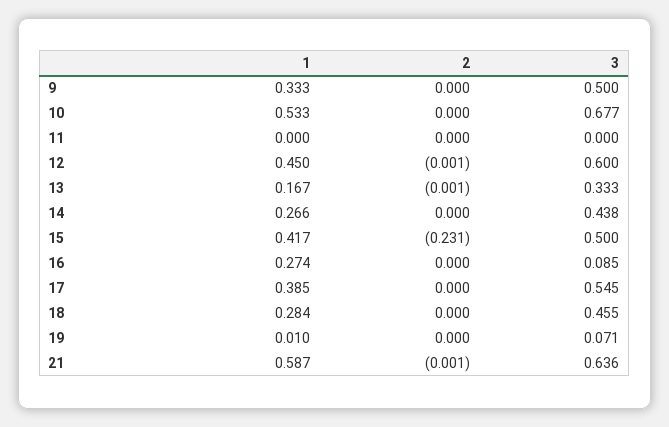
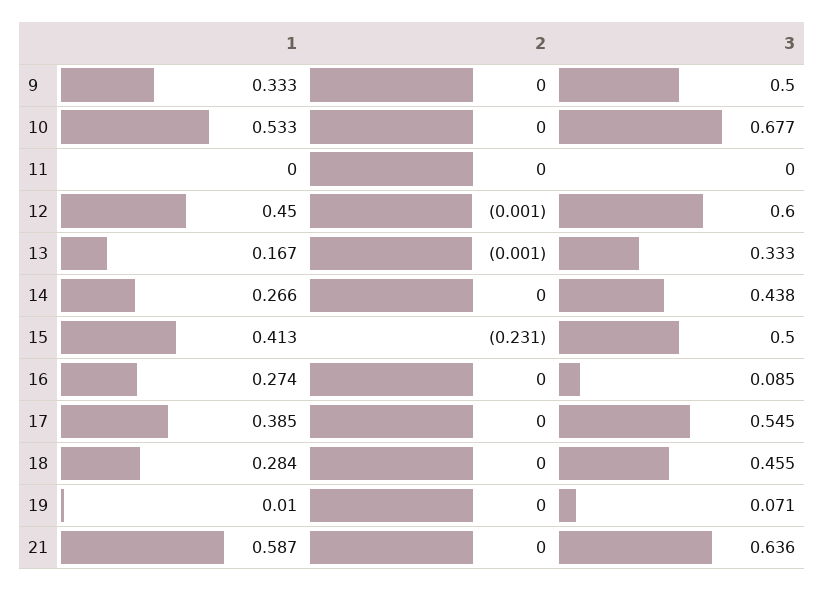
  {
    "1": {
      "9": 0.333,
      "10": 0.533,
      "11": 0,
      "12": 0.45,
      "13": 0.167,
      "14": 0.266,
-     "15": 0.417,
+     "15": 0.413,
      "16": 0.274,
      "17": 0.385,
      "18": 0.284,
      "19": 0.01,
      "21": 0.587
    },
    "2": {
      "9": 0,
      "10": 0,
      "11": 0,
      "12": -0.001,
      "13": -0.001,
      "14": 0,
      "15": -0.231,
      "16": 0,
      "17": 0,
      "18": 0,
      "19": 0,
-     "21": -0.001
+     "21": 0
    },
    "3": {
      "9": 0.5,
      "10": 0.677,
      "11": 0,
      "12": 0.6,
      "13": 0.333,
      "14": 0.438,
      "15": 0.5,
      "16": 0.085,
      "17": 0.545,
      "18": 0.455,
      "19": 0.071,
      "21": 0.636
    }
  }

